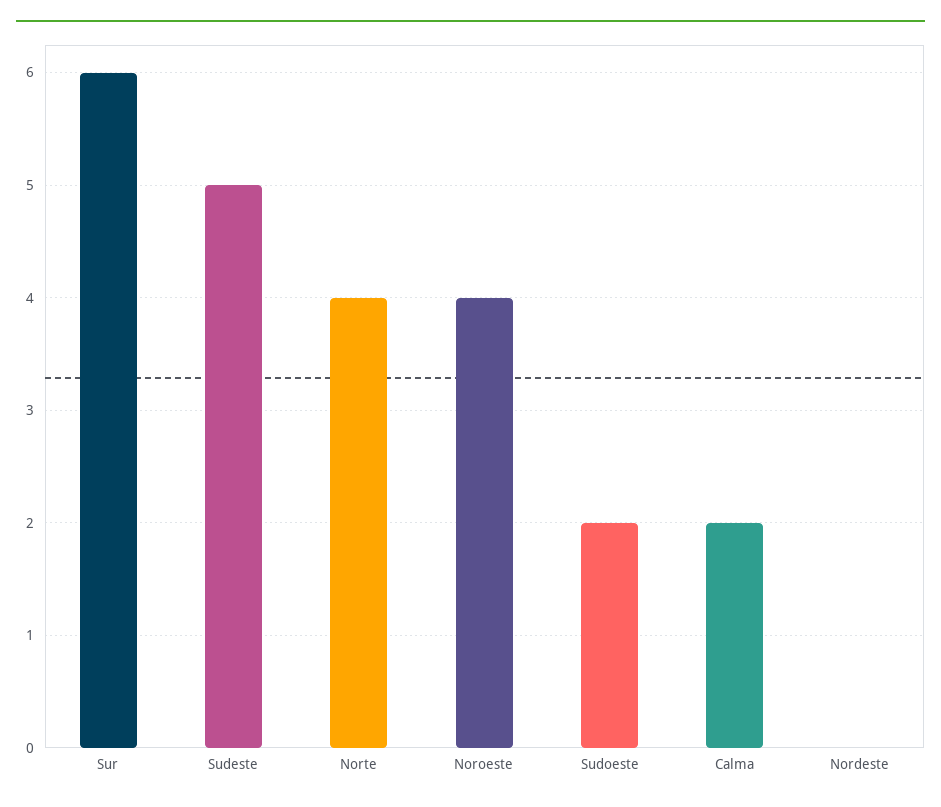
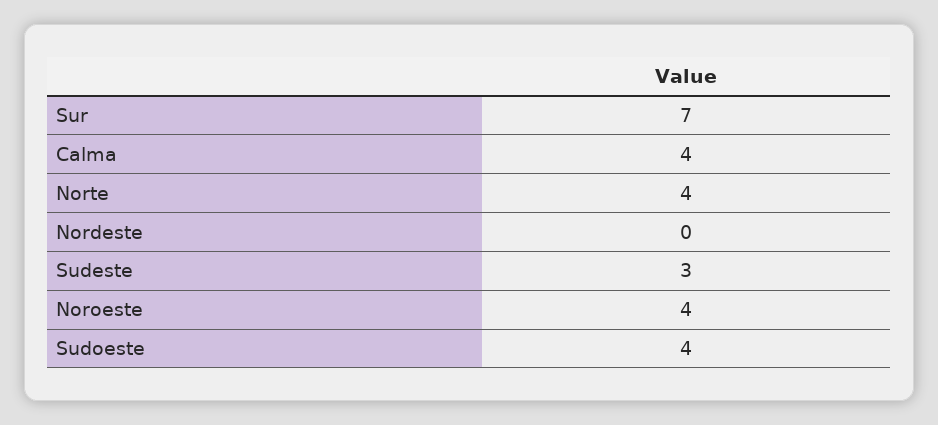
  {
-   "Sur": 6,
+   "Sur": 7,
-   "Sudeste": 5,
+   "Sudeste": 3,
    "Norte": 4,
    "Noroeste": 4,
-   "Sudoeste": 2,
+   "Sudoeste": 4,
-   "Calma": 2,
+   "Calma": 4,
    "Nordeste": 0
  }

